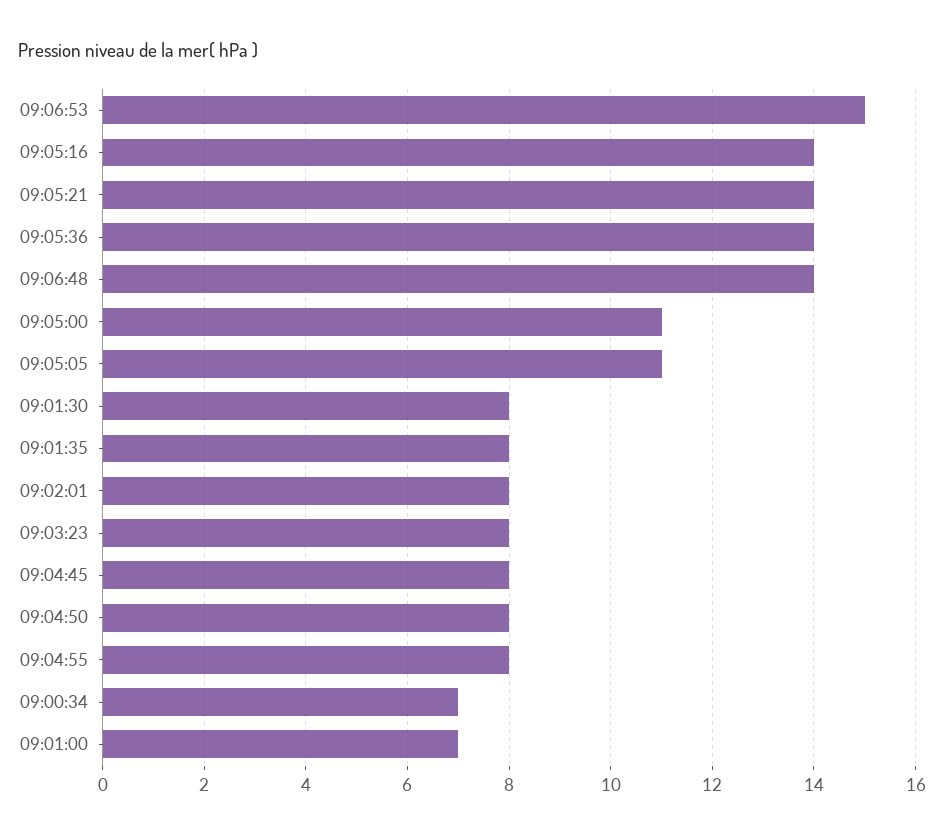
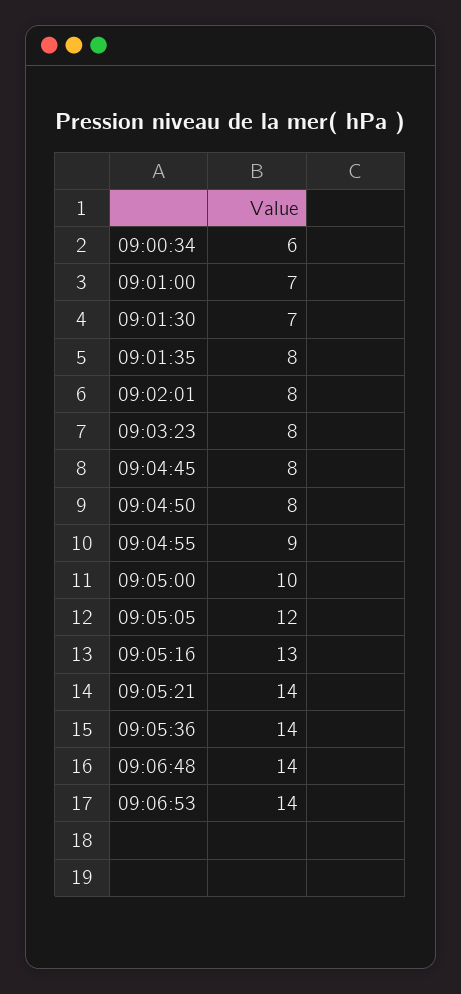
  {
-   "09:06:53": 15,
+   "09:06:53": 14,
-   "09:05:16": 14,
+   "09:05:16": 13,
    "09:05:21": 14,
    "09:05:36": 14,
    "09:06:48": 14,
-   "09:05:00": 11,
+   "09:05:00": 10,
-   "09:05:05": 11,
+   "09:05:05": 12,
-   "09:01:30": 8,
+   "09:01:30": 7,
    "09:01:35": 8,
    "09:02:01": 8,
    "09:03:23": 8,
    "09:04:45": 8,
    "09:04:50": 8,
-   "09:04:55": 8,
+   "09:04:55": 9,
-   "09:00:34": 7,
+   "09:00:34": 6,
    "09:01:00": 7
  }

